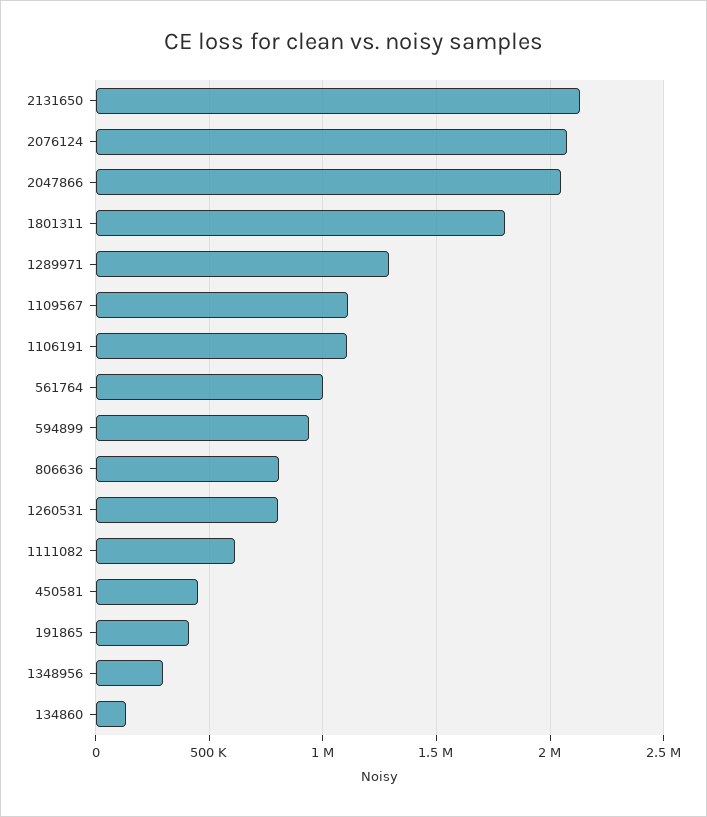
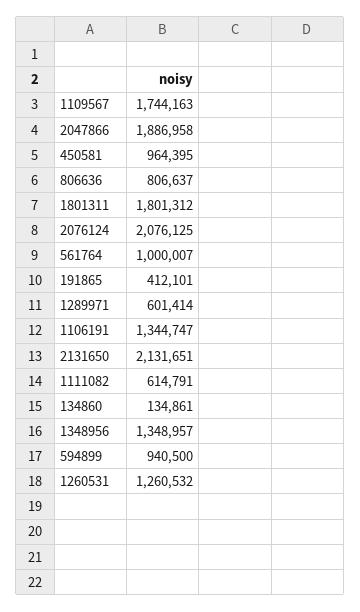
  {
    "2131650": 2131651,
    "2076124": 2076125,
-   "2047866": 2050000,
+   "2047866": 1886958,
    "1801311": 1801312,
-   "1289971": 1300000,
+   "1289971": 601414,
-   "1109567": 1100000,
+   "1109567": 1744163,
-   "1106191": 1100000,
+   "1106191": 1344747,
    "561764": 1000007,
    "594899": 940500,
    "806636": 806637,
-   "1260531": 800000,
+   "1260531": 1260532,
    "1111082": 614791,
-   "450581": 450000,
+   "450581": 964395,
    "191865": 412101,
-   "1348956": 300000,
+   "1348956": 1348957,
    "134860": 134861
  }

